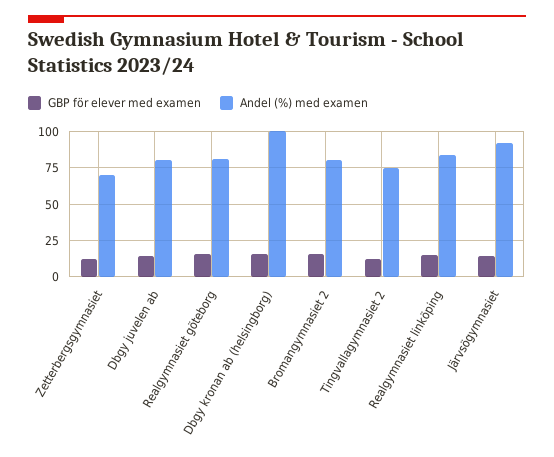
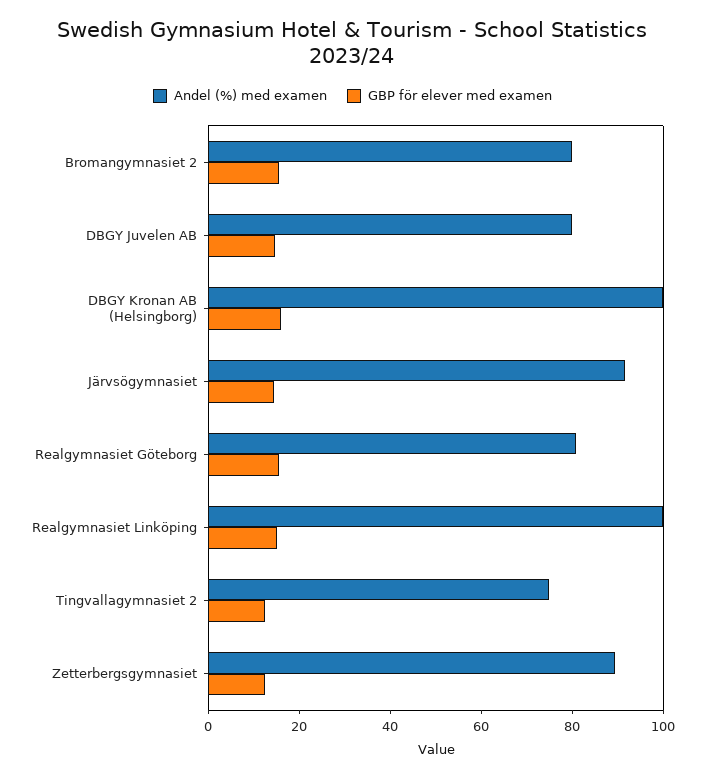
  {
    "GBP för elever med examen": {
      "Zetterbergsgymnasiet": 15,
      "Dbgy juvelen ab": 15,
      "Realgymnasiet göteborg": 15,
      "Dbgy kronan ab (helsingborg)": 15,
      "Bromangymnasiet 2": 15,
      "Tingvallagymnasiet 2": 15,
      "Realgymnasiet linköping": 15,
      "Järvsögymnasiet": 15
    },
    "Andel (%) med examen": {
-     "Zetterbergsgymnasiet": 70,
+     "Zetterbergsgymnasiet": 90,
      "Dbgy juvelen ab": 80,
      "Realgymnasiet göteborg": 80,
      "Dbgy kronan ab (helsingborg)": 100,
      "Bromangymnasiet 2": 80,
      "Tingvallagymnasiet 2": 75,
-     "Realgymnasiet linköping": 85,
+     "Realgymnasiet linköping": 100,
      "Järvsögymnasiet": 90
    }
  }

